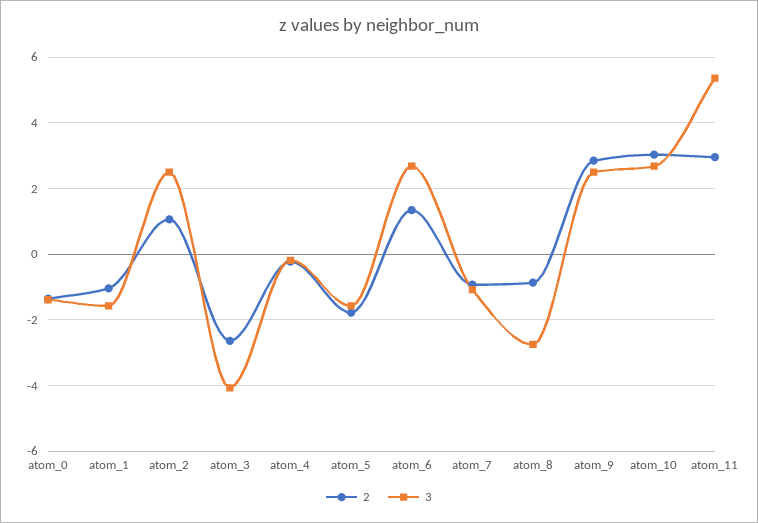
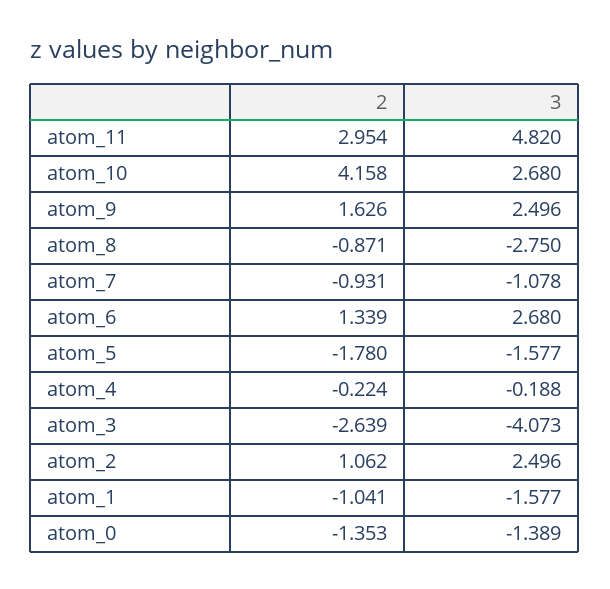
  {
    "2": {
      "atom_0": -1.353,
      "atom_1": -1.041,
      "atom_2": 1.062,
      "atom_3": -2.639,
      "atom_4": -0.224,
      "atom_5": -1.78,
      "atom_6": 1.339,
      "atom_7": -0.931,
      "atom_8": -0.871,
-     "atom_9": 2.8,
+     "atom_9": 1.626,
-     "atom_10": 3,
+     "atom_10": 4.158,
      "atom_11": 2.954
    },
    "3": {
      "atom_0": -1.389,
      "atom_1": -1.577,
      "atom_2": 2.496,
      "atom_3": -4.073,
      "atom_4": -0.188,
      "atom_5": -1.577,
      "atom_6": 2.68,
      "atom_7": -1.078,
      "atom_8": -2.75,
      "atom_9": 2.496,
      "atom_10": 2.68,
-     "atom_11": 5.4
+     "atom_11": 4.82
    }
  }

